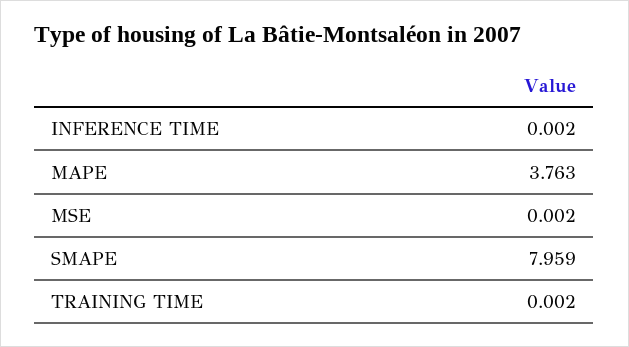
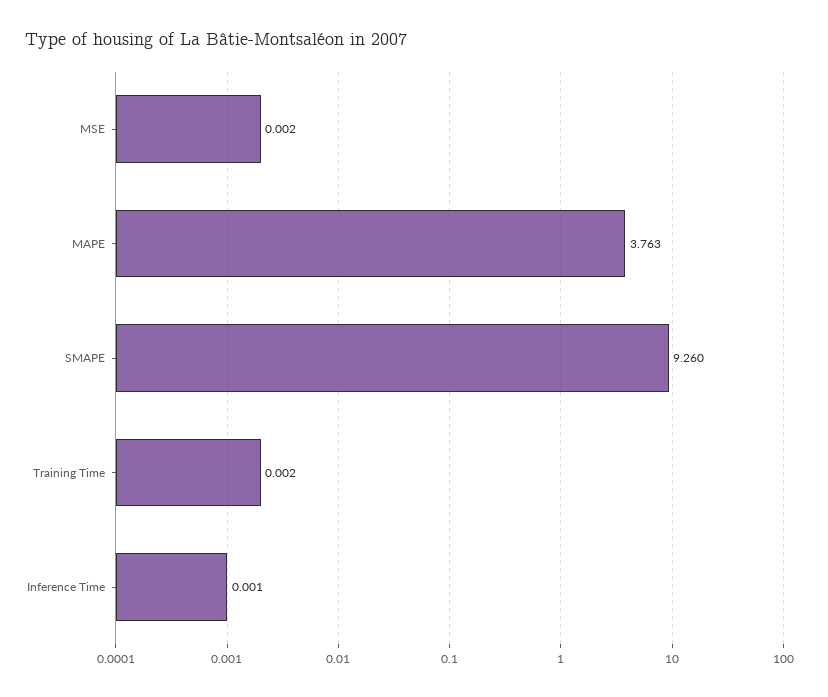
  {
-   "INFERENCE TIME": 0.002,
+   "INFERENCE TIME": 0.001,
    "MAPE": 3.763,
    "MSE": 0.002,
-   "SMAPE": 7.959,
+   "SMAPE": 9.26,
    "TRAINING TIME": 0.002
  }

